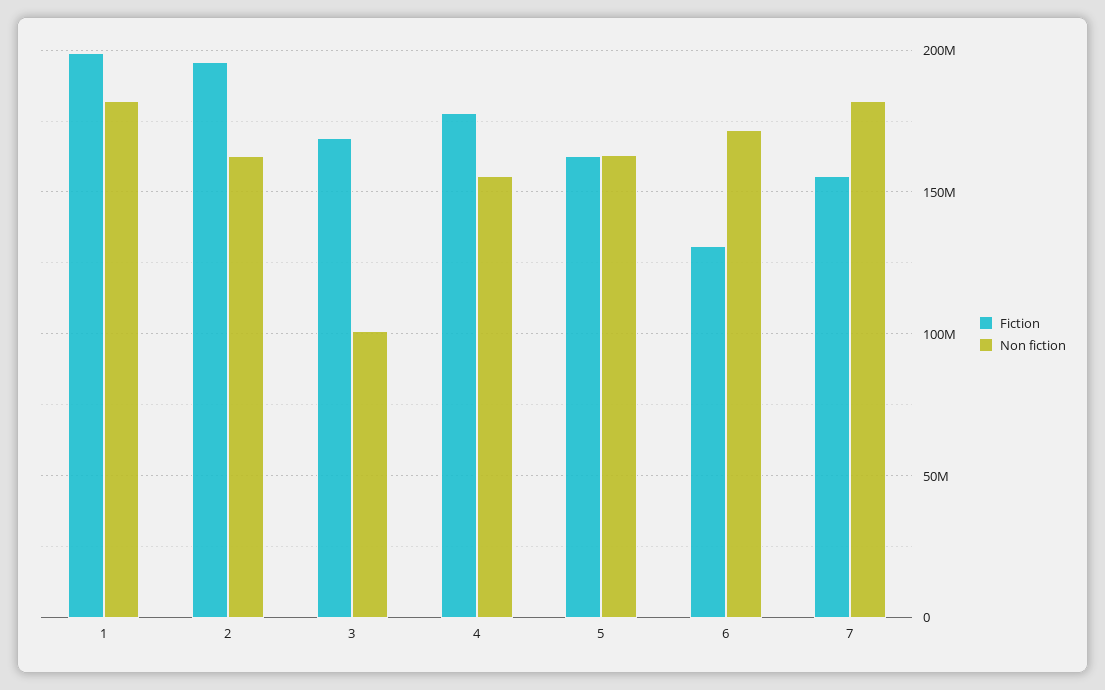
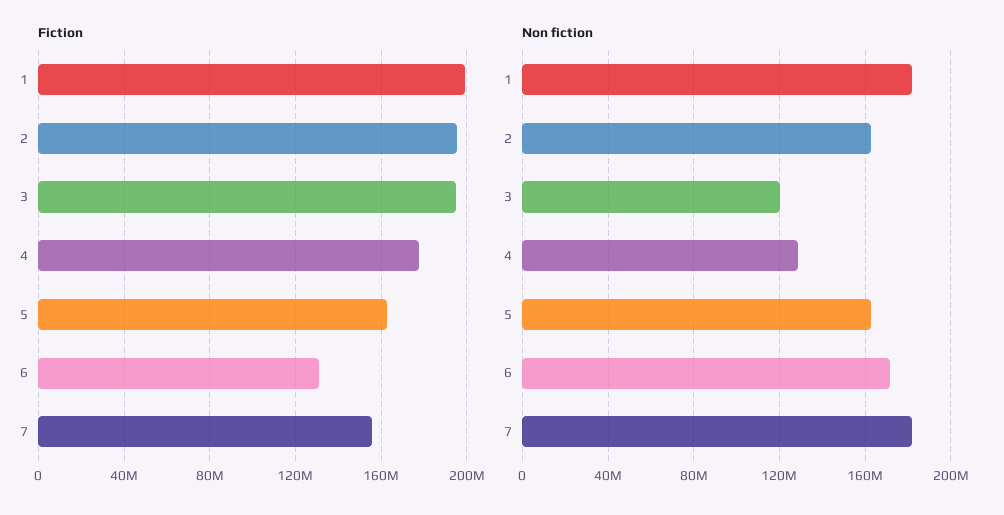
  {
    "Fiction": {
      "1": 200000000,
      "2": 195000000,
-     "3": 170000000,
+     "3": 195000000,
      "4": 180000000,
      "5": 165000000,
      "6": 130000000,
      "7": 155000000
    },
    "Non fiction": {
      "1": 180000000,
      "2": 165000000,
-     "3": 100000000,
+     "3": 120000000,
-     "4": 155000000,
+     "4": 130000000,
      "5": 165000000,
      "6": 170000000,
      "7": 180000000
    }
  }

